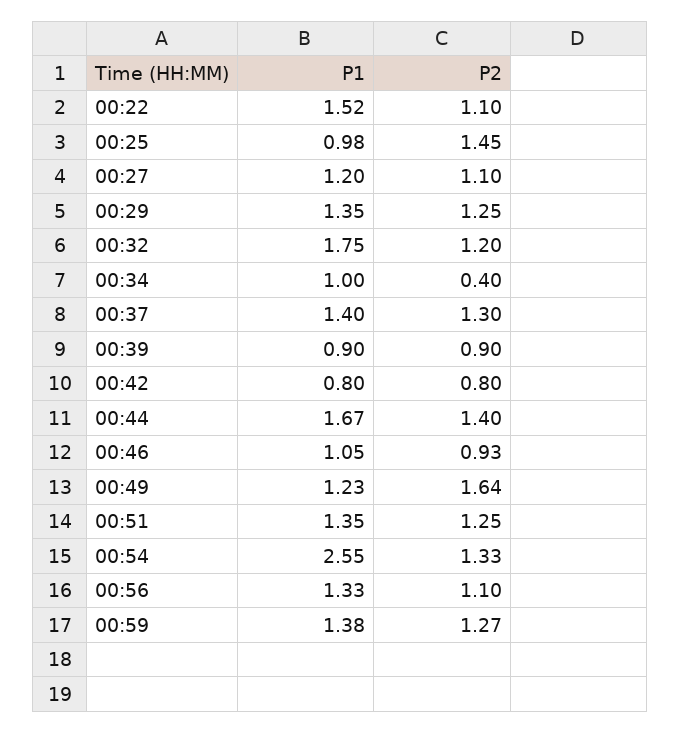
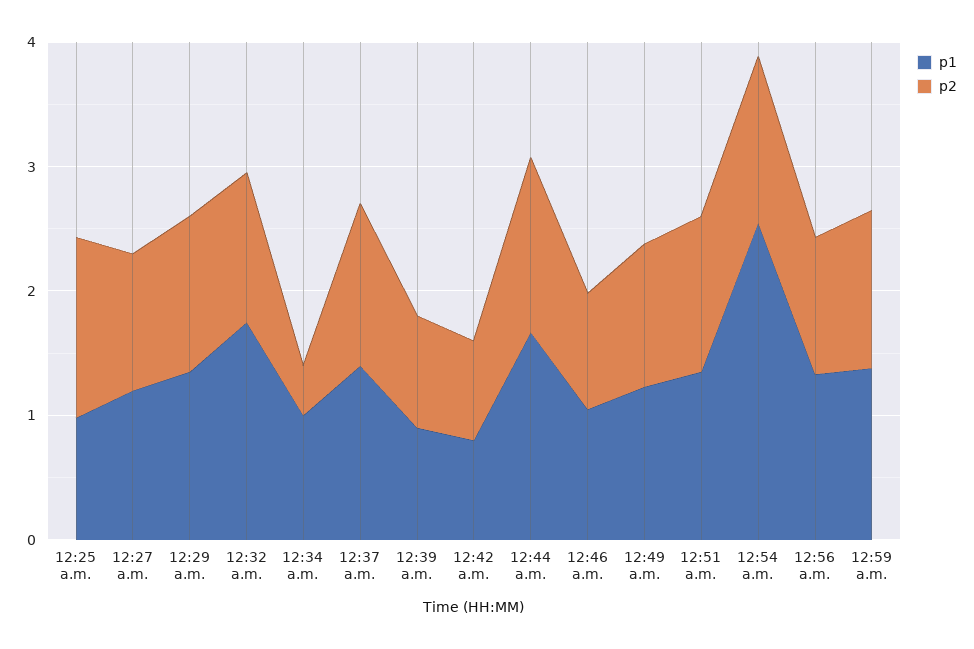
  {
    "P1": {
-     "00:22": 1.52,
      "00:25": 0.98,
      "00:27": 1.2,
      "00:29": 1.35,
      "00:32": 1.75,
      "00:34": 1,
      "00:37": 1.4,
      "00:39": 0.9,
      "00:42": 0.8,
      "00:44": 1.67,
      "00:46": 1.05,
      "00:49": 1.23,
      "00:51": 1.35,
      "00:54": 2.55,
      "00:56": 1.33,
      "00:59": 1.38
    },
    "P2": {
-     "00:22": 1.1,
      "00:25": 1.45,
      "00:27": 1.1,
      "00:29": 1.25,
      "00:32": 1.2,
      "00:34": 0.4,
      "00:37": 1.3,
      "00:39": 0.9,
      "00:42": 0.8,
      "00:44": 1.4,
      "00:46": 0.93,
-     "00:49": 1.64,
+     "00:49": 1.2,
      "00:51": 1.25,
      "00:54": 1.33,
      "00:56": 1.1,
      "00:59": 1.27
    }
  }

